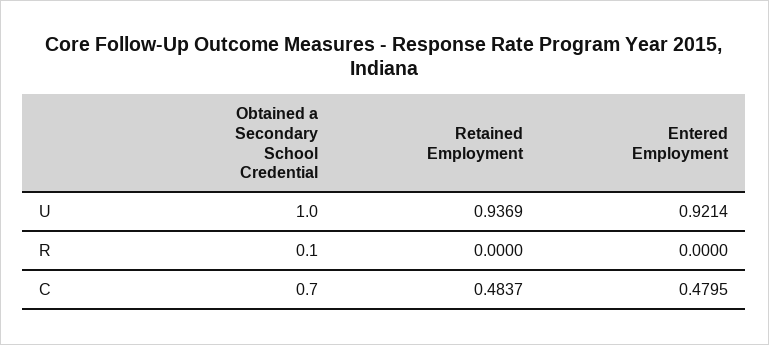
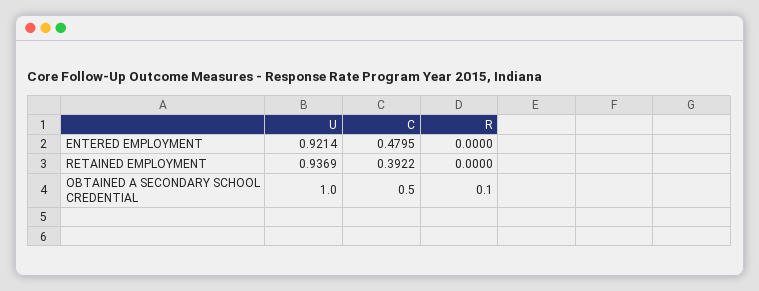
  {
    "Obtained a Secondary School Credential": {
      "U": 1,
      "R": 0.1,
-     "C": 0.7
+     "C": 0.5
    },
    "Retained Employment": {
      "U": 0.9369,
      "R": 0,
-     "C": 0.4837
+     "C": 0.3922
    },
    "Entered Employment": {
      "U": 0.9214,
      "R": 0,
      "C": 0.4795
    }
  }

